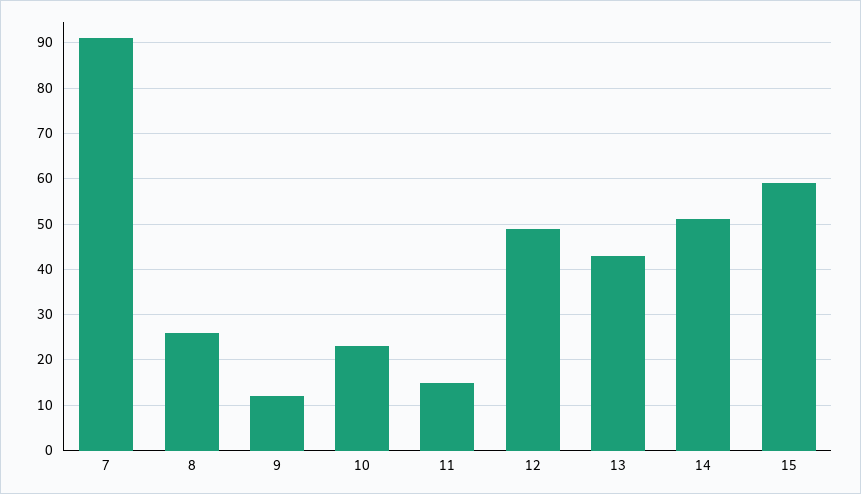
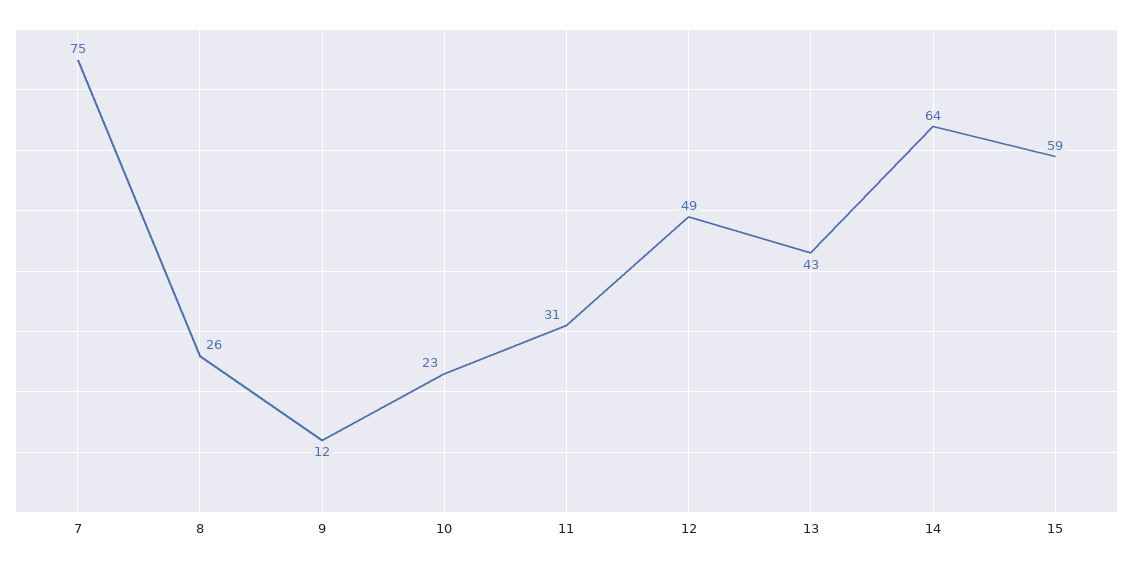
  {
-   "7": 90,
+   "7": 75,
    "8": 26,
    "9": 12,
    "10": 23,
-   "11": 15,
+   "11": 31,
    "12": 49,
    "13": 43,
-   "14": 50,
+   "14": 64,
    "15": 59
  }

